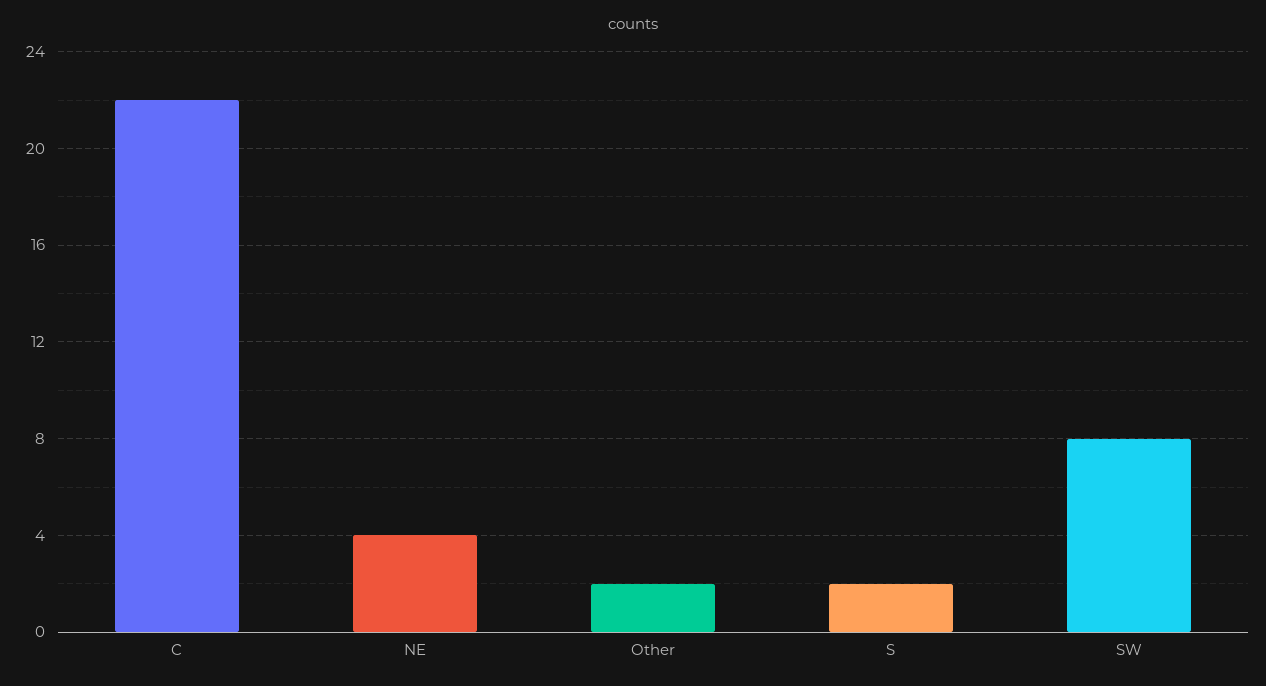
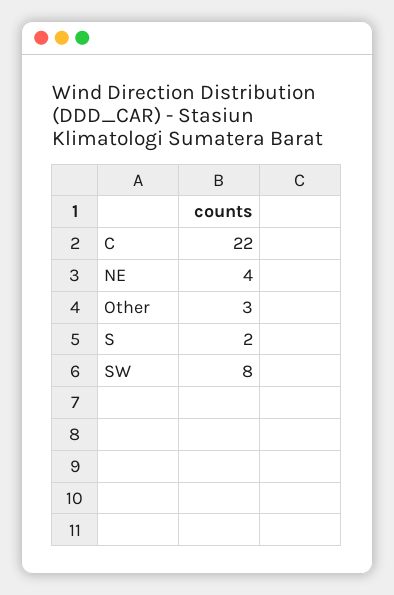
  {
    "C": 22,
    "NE": 4,
-   "Other": 2,
+   "Other": 3,
    "S": 2,
    "SW": 8
  }

